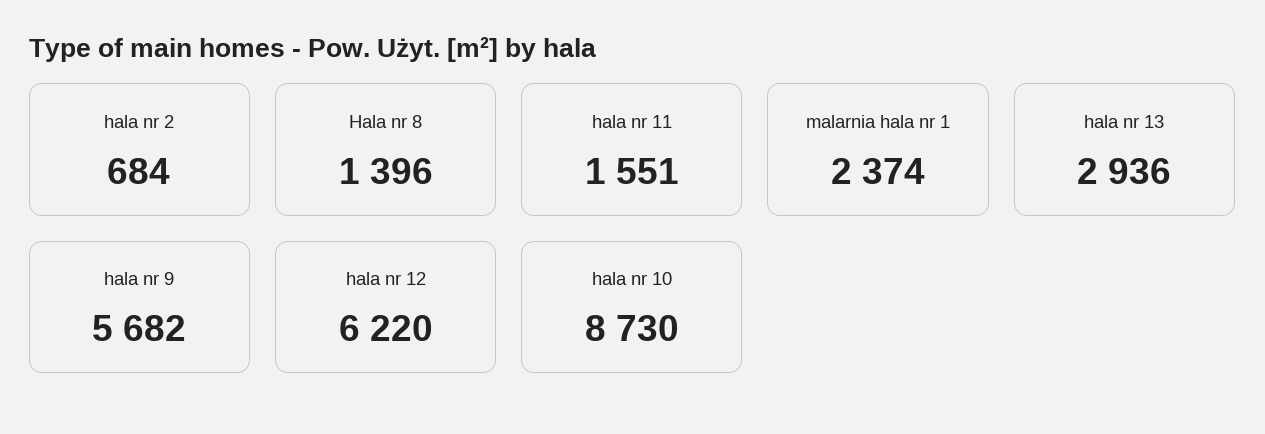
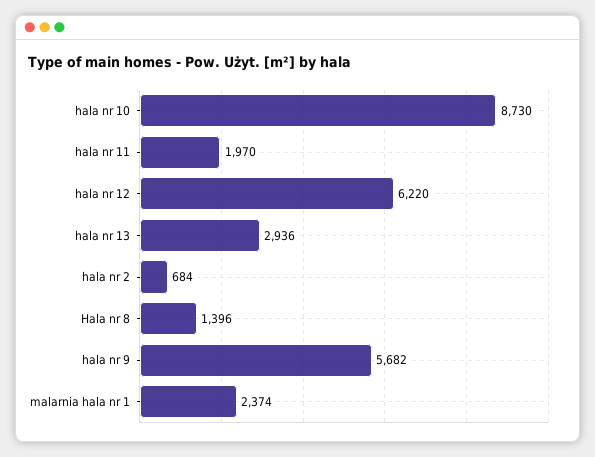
  {
    "hala nr 2": 684,
    "Hala nr 8": 1396,
-   "hala nr 11": 1551,
+   "hala nr 11": 1970,
    "malarnia hala nr 1": 2374,
    "hala nr 13": 2936,
    "hala nr 9": 5682,
    "hala nr 12": 6220,
    "hala nr 10": 8730
  }

